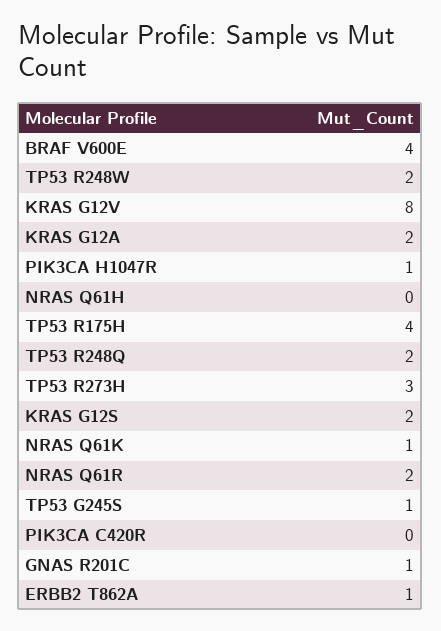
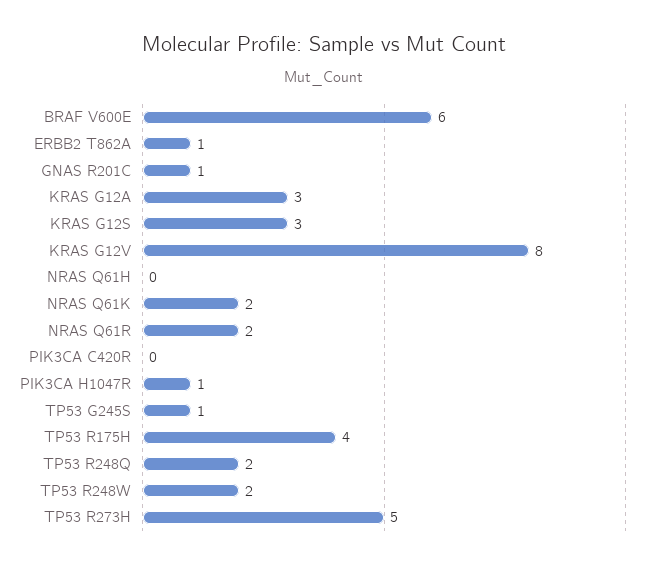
  {
-   "BRAF V600E": 4,
+   "BRAF V600E": 6,
    "TP53 R248W": 2,
    "KRAS G12V": 8,
-   "KRAS G12A": 2,
+   "KRAS G12A": 3,
    "PIK3CA H1047R": 1,
    "NRAS Q61H": 0,
    "TP53 R175H": 4,
    "TP53 R248Q": 2,
-   "TP53 R273H": 3,
+   "TP53 R273H": 5,
-   "KRAS G12S": 2,
+   "KRAS G12S": 3,
-   "NRAS Q61K": 1,
+   "NRAS Q61K": 2,
    "NRAS Q61R": 2,
    "TP53 G245S": 1,
    "PIK3CA C420R": 0,
    "GNAS R201C": 1,
    "ERBB2 T862A": 1
  }

